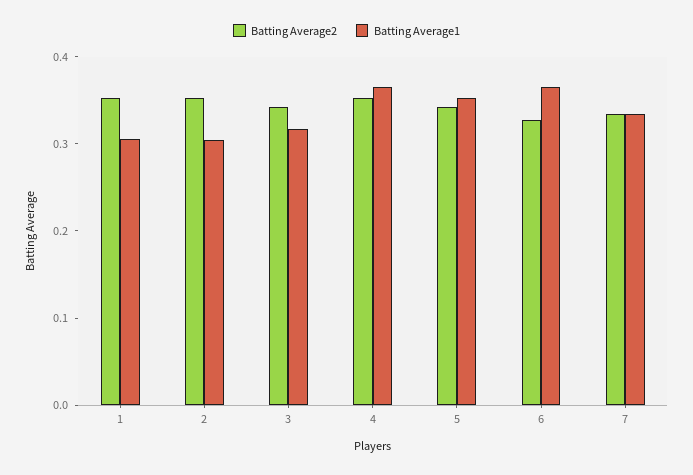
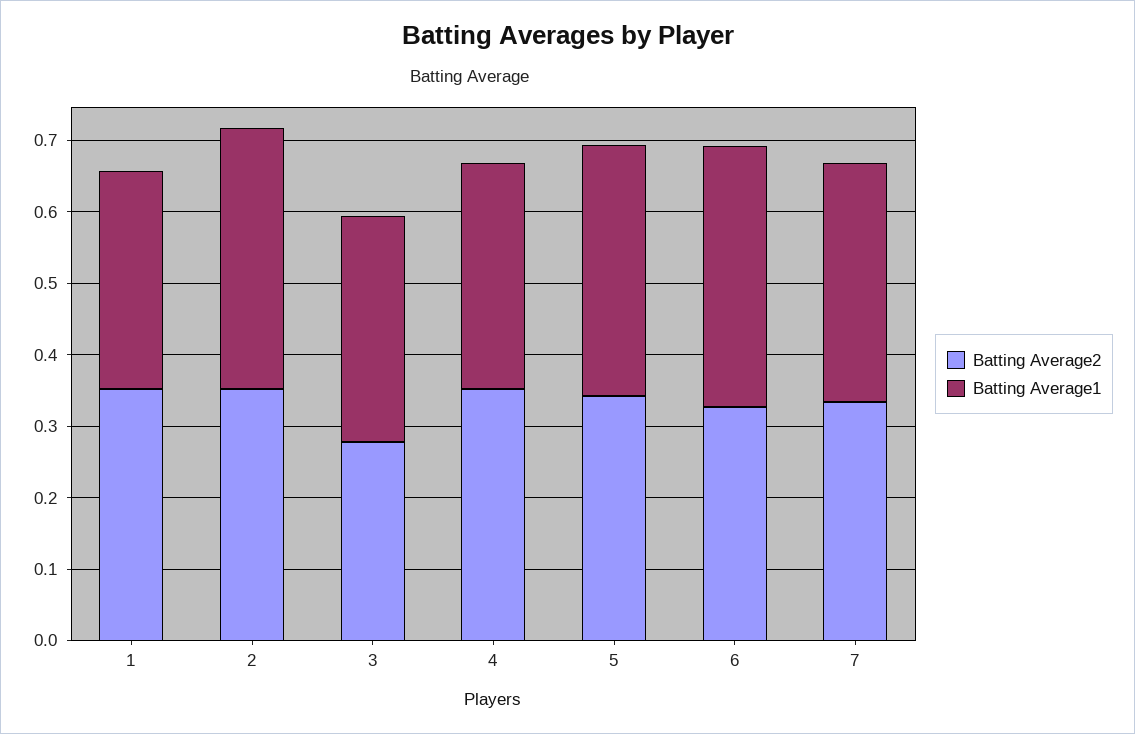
  {
    "Batting Average2": {
      "1": 0.36,
      "2": 0.36,
-     "3": 0.34,
+     "3": 0.28,
      "4": 0.36,
      "5": 0.34,
      "6": 0.32,
      "7": 0.34
    },
    "Batting Average1": {
      "1": 0.3,
-     "2": 0.3,
+     "2": 0.36,
      "3": 0.32,
-     "4": 0.36,
+     "4": 0.32,
      "5": 0.36,
      "6": 0.36,
      "7": 0.34
    }
  }

